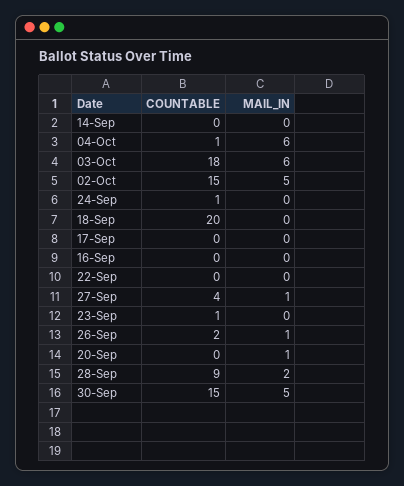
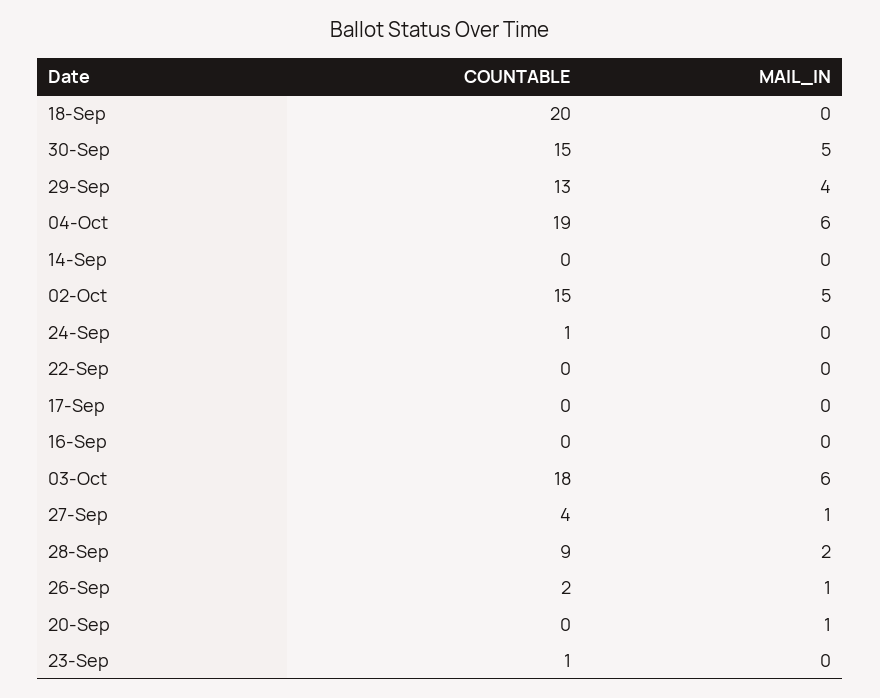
  {
    "COUNTABLE": {
      "14-Sep": 0,
-     "04-Oct": 1,
+     "04-Oct": 19,
      "03-Oct": 18,
      "02-Oct": 15,
      "24-Sep": 1,
      "18-Sep": 20,
      "17-Sep": 0,
      "16-Sep": 0,
      "22-Sep": 0,
      "27-Sep": 4,
      "23-Sep": 1,
      "26-Sep": 2,
      "20-Sep": 0,
      "28-Sep": 9,
-     "30-Sep": 15
+     "30-Sep": 15,
+     "29-Sep": 13
    },
    "MAIL_IN": {
      "14-Sep": 0,
      "04-Oct": 6,
      "03-Oct": 6,
      "02-Oct": 5,
      "24-Sep": 0,
      "18-Sep": 0,
      "17-Sep": 0,
      "16-Sep": 0,
      "22-Sep": 0,
      "27-Sep": 1,
      "23-Sep": 0,
      "26-Sep": 1,
      "20-Sep": 1,
      "28-Sep": 2,
-     "30-Sep": 5
+     "30-Sep": 5,
+     "29-Sep": 4
    }
  }

